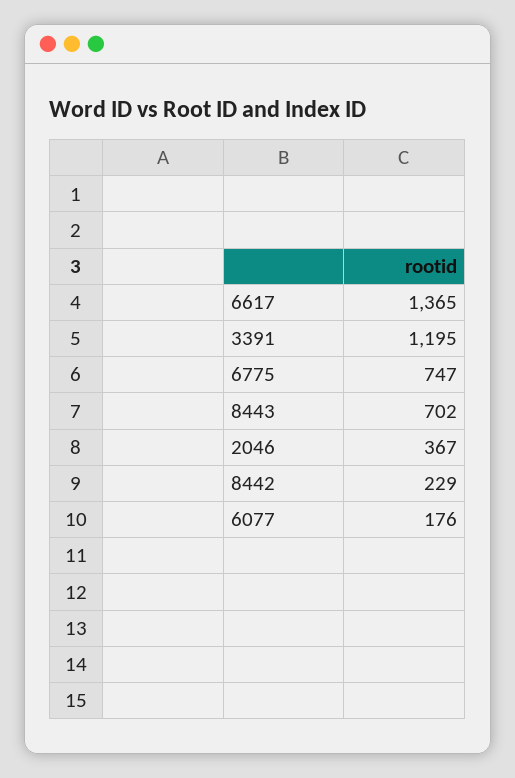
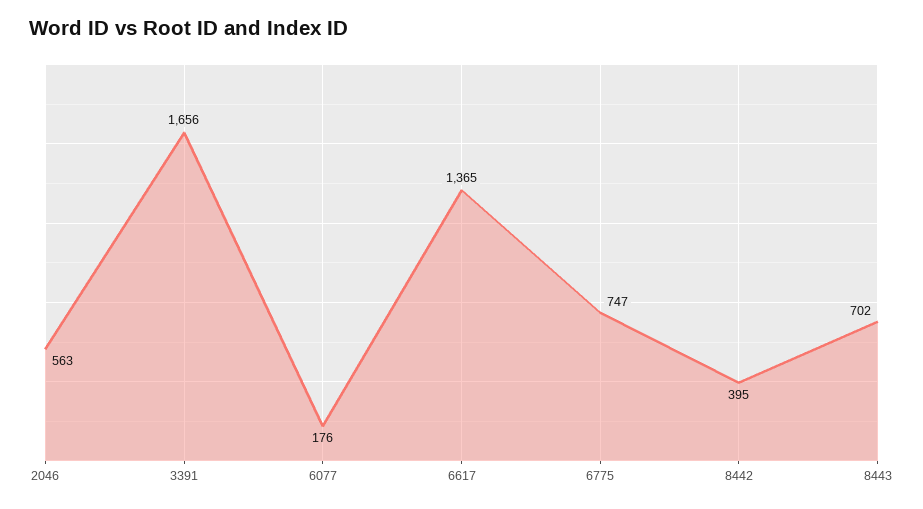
  {
    "6617": 1365,
-   "3391": 1195,
+   "3391": 1656,
    "6775": 747,
    "8443": 702,
-   "2046": 367,
+   "2046": 563,
-   "8442": 229,
+   "8442": 395,
    "6077": 176
  }

